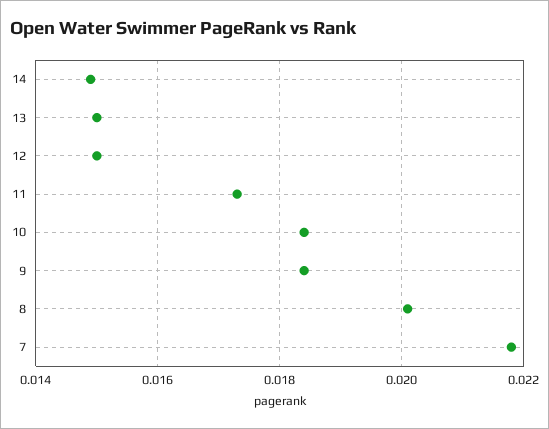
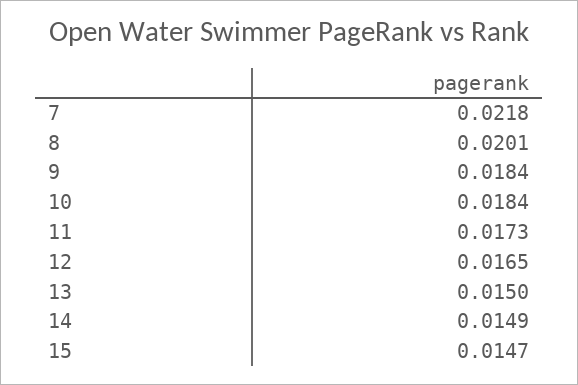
  {
    "14": 0.0149,
    "13": 0.015,
-   "12": 0.015,
+   "12": 0.0165,
    "11": 0.0173,
    "10": 0.0184,
    "9": 0.0184,
    "8": 0.0201,
-   "7": 0.0218
+   "7": 0.0218,
+   "15": 0.0147
  }

